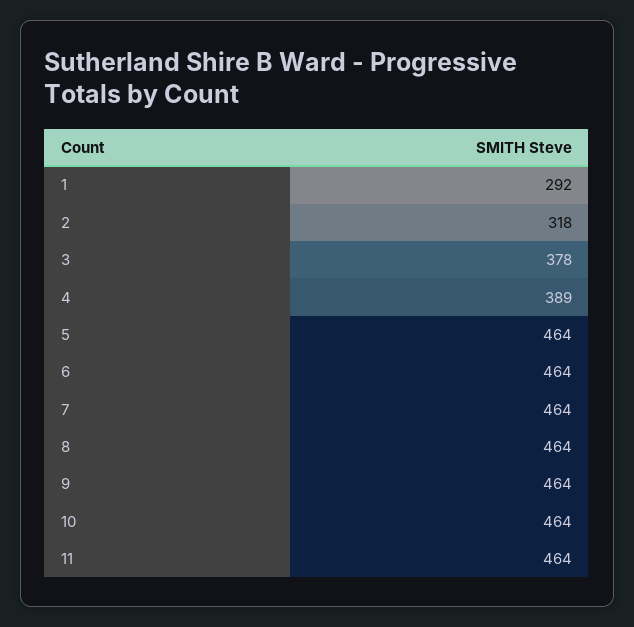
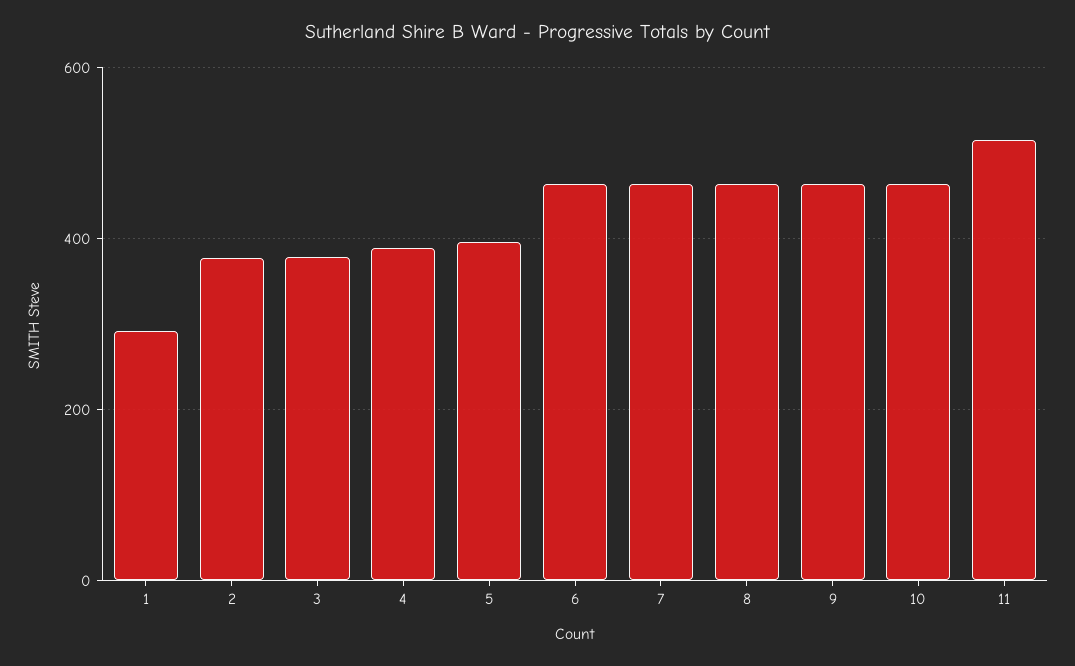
  {
    "1": 292,
-   "2": 318,
+   "2": 380,
    "3": 378,
    "4": 389,
-   "5": 464,
+   "5": 400,
    "6": 464,
    "7": 464,
    "8": 464,
    "9": 464,
    "10": 464,
-   "11": 464
+   "11": 520
  }

